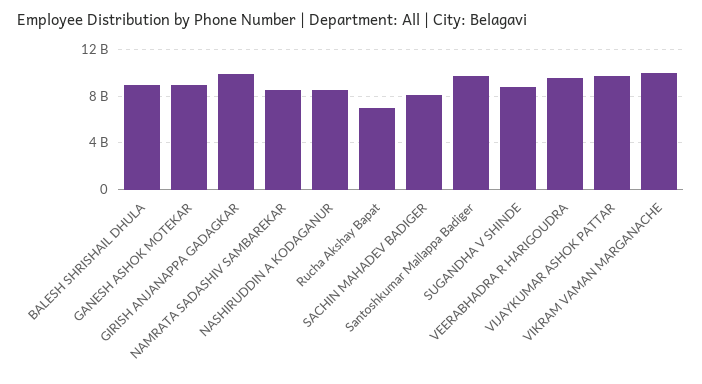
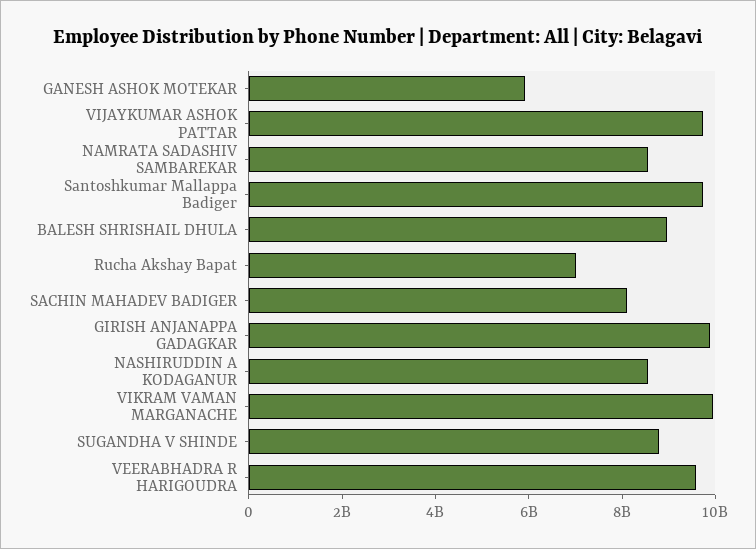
  {
    "BALESH SHRISHAIL DHULA": 9000000000,
-   "GANESH ASHOK MOTEKAR": 9000000000,
+   "GANESH ASHOK MOTEKAR": 6000000000,
    "GIRISH ANJANAPPA GADAGKAR": 10000000000,
    "NAMRATA SADASHIV SAMBAREKAR": 8500000000,
    "NASHIRUDDIN A KODAGANUR": 8500000000,
    "Rucha Akshay Bapat": 7000000000,
    "SACHIN MAHADEV BADIGER": 8000000000,
    "Santoshkumar Mallappa Badiger": 9500000000,
    "SUGANDHA V SHINDE": 9000000000,
    "VEERABHADRA R HARIGOUDRA": 9500000000,
    "VIJAYKUMAR ASHOK PATTAR": 9500000000,
    "VIKRAM VAMAN MARGANACHE": 10000000000
  }

